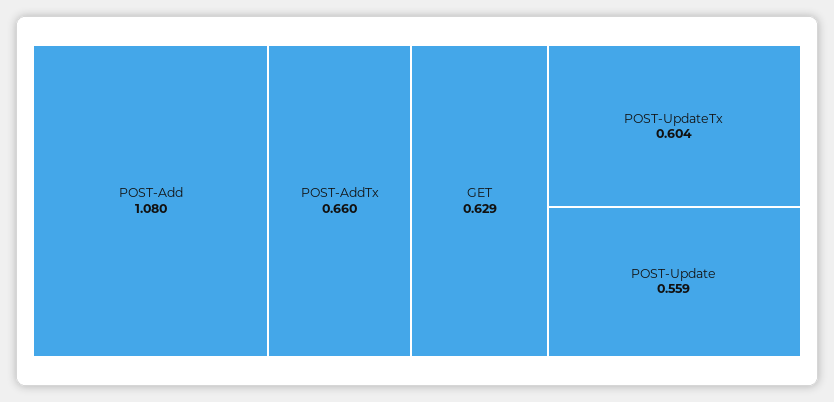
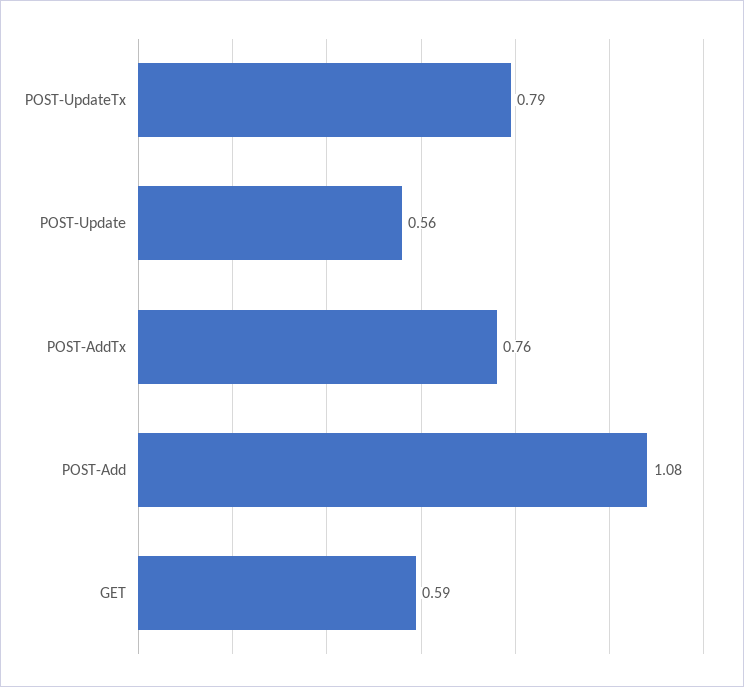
  {
    "POST-Add": 1.08,
-   "POST-AddTx": 0.66,
+   "POST-AddTx": 0.76,
-   "GET": 0.629,
+   "GET": 0.59,
-   "POST-UpdateTx": 0.604,
+   "POST-UpdateTx": 0.79,
    "POST-Update": 0.559
  }

